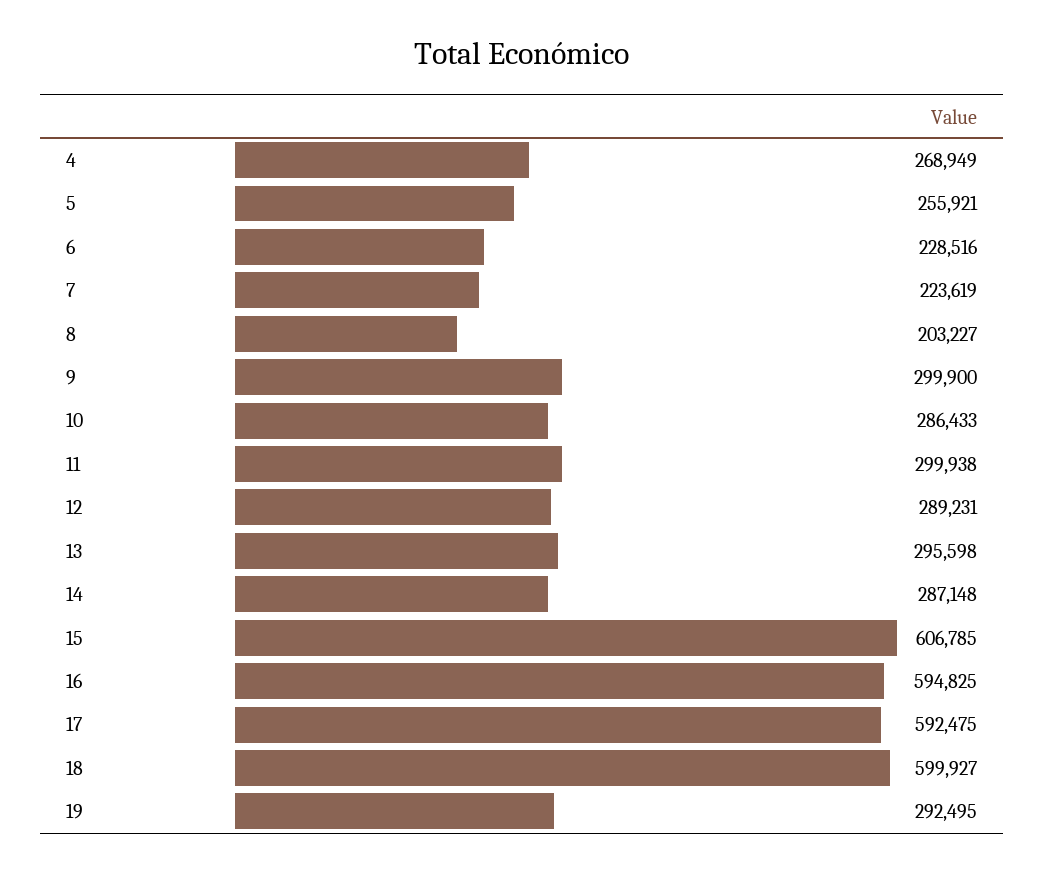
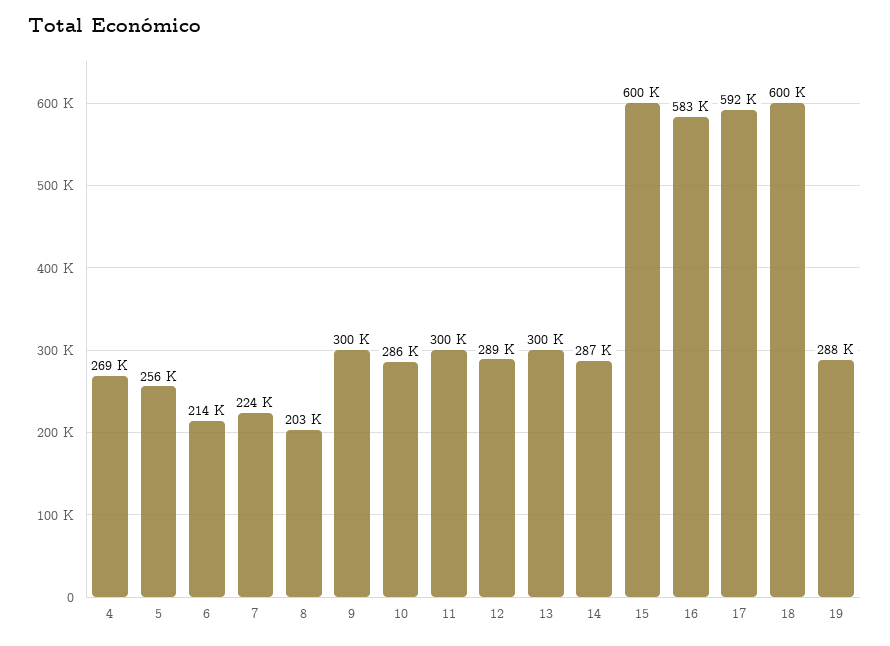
  {
    "4": 268949,
    "5": 255921,
-   "6": 228516,
+   "6": 214000,
    "7": 223619,
    "8": 203227,
    "9": 299900,
    "10": 286433,
    "11": 299938,
    "12": 289231,
-   "13": 295598,
+   "13": 300000,
    "14": 287148,
-   "15": 606785,
+   "15": 600000,
-   "16": 594825,
+   "16": 583000,
    "17": 592475,
    "18": 599927,
-   "19": 292495
+   "19": 288000
  }

